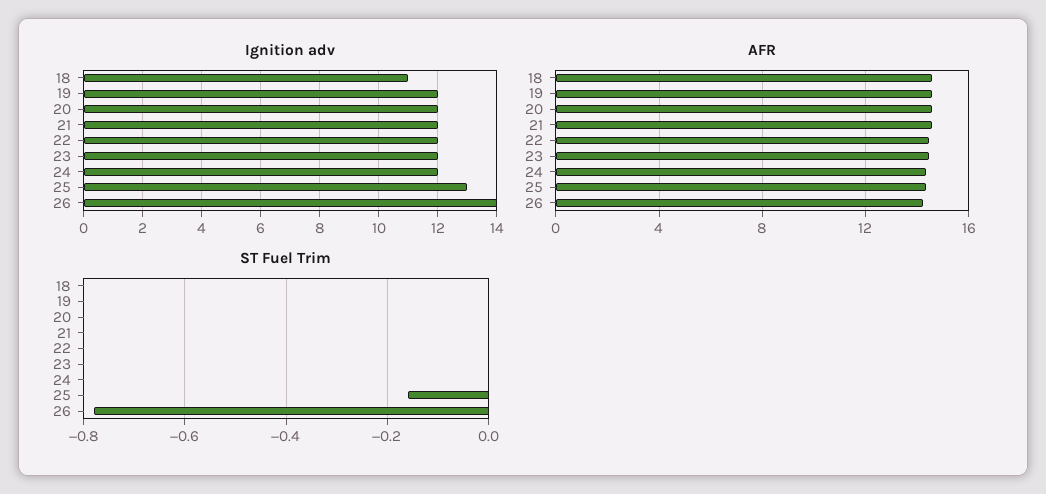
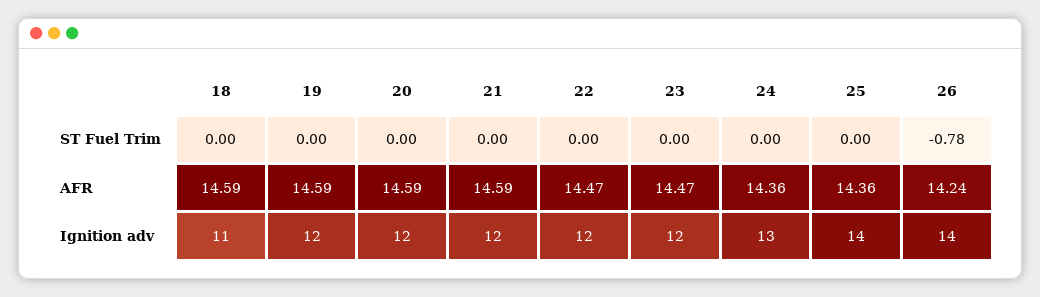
  {
    "Ignition adv": {
      "18": 11,
      "19": 12,
      "20": 12,
      "21": 12,
      "22": 12,
      "23": 12,
-     "24": 12,
+     "24": 13,
-     "25": 13,
+     "25": 14,
      "26": 14
    },
    "AFR": {
      "18": 14.59,
      "19": 14.59,
      "20": 14.59,
      "21": 14.59,
      "22": 14.47,
      "23": 14.47,
      "24": 14.36,
      "25": 14.36,
      "26": 14.24
    },
    "ST Fuel Trim": {
      "18": 0,
      "19": 0,
      "20": 0,
      "21": 0,
      "22": 0,
      "23": 0,
      "24": 0,
-     "25": -0.15,
+     "25": 0,
      "26": -0.78
    }
  }

